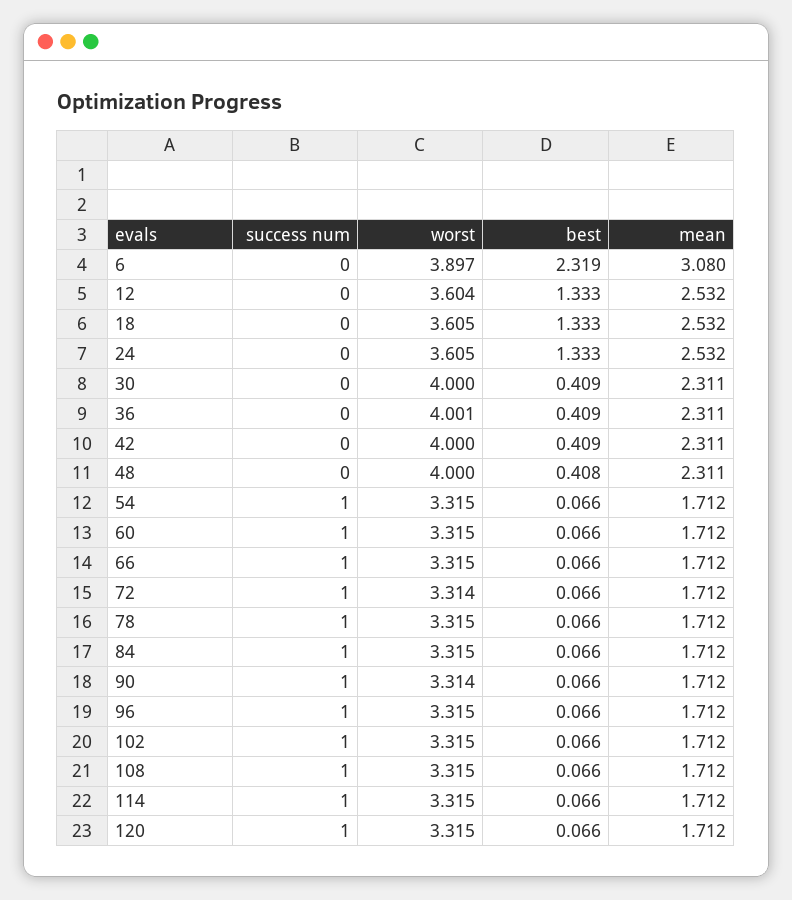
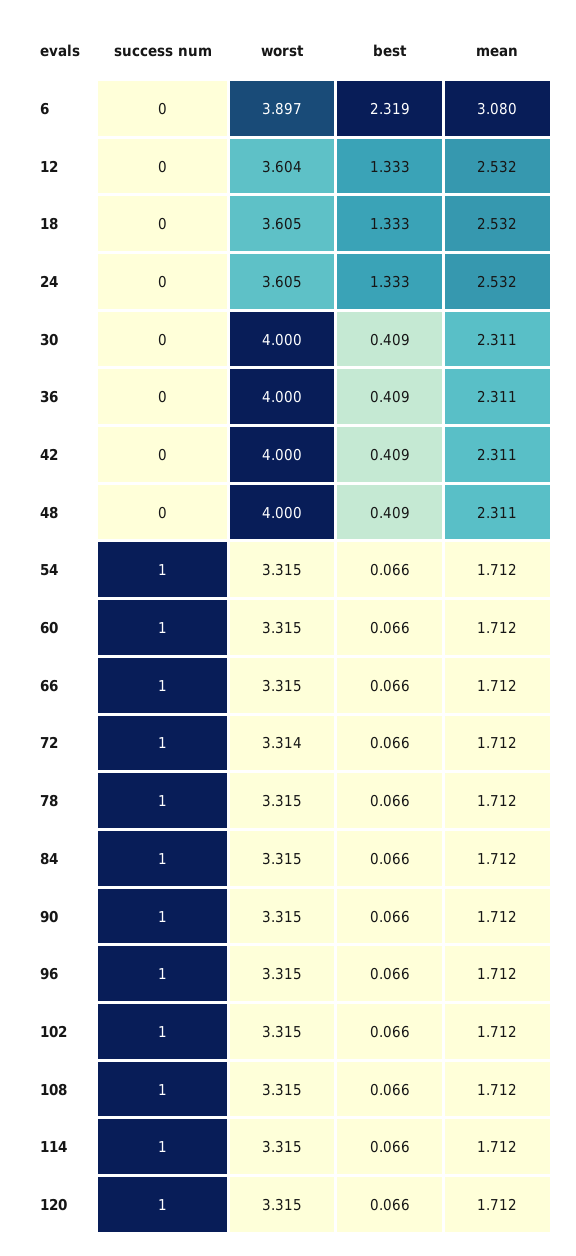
  {
    "success num": {
      "6": 0,
      "12": 0,
      "18": 0,
      "24": 0,
      "30": 0,
      "36": 0,
      "42": 0,
      "48": 0,
      "54": 1,
      "60": 1,
      "66": 1,
      "72": 1,
      "78": 1,
      "84": 1,
      "90": 1,
      "96": 1,
      "102": 1,
      "108": 1,
      "114": 1,
      "120": 1
    },
    "worst": {
      "6": 3.897,
      "12": 3.604,
      "18": 3.605,
      "24": 3.605,
      "30": 4,
-     "36": 4.001,
+     "36": 4,
      "42": 4,
      "48": 4,
      "54": 3.315,
      "60": 3.315,
      "66": 3.315,
      "72": 3.314,
      "78": 3.315,
      "84": 3.315,
-     "90": 3.314,
+     "90": 3.315,
      "96": 3.315,
      "102": 3.315,
      "108": 3.315,
      "114": 3.315,
      "120": 3.315
    },
    "best": {
      "6": 2.319,
      "12": 1.333,
      "18": 1.333,
      "24": 1.333,
      "30": 0.409,
      "36": 0.409,
      "42": 0.409,
-     "48": 0.408,
+     "48": 0.409,
      "54": 0.066,
      "60": 0.066,
      "66": 0.066,
      "72": 0.066,
      "78": 0.066,
      "84": 0.066,
      "90": 0.066,
      "96": 0.066,
      "102": 0.066,
      "108": 0.066,
      "114": 0.066,
      "120": 0.066
    },
    "mean": {
      "6": 3.08,
      "12": 2.532,
      "18": 2.532,
      "24": 2.532,
      "30": 2.311,
      "36": 2.311,
      "42": 2.311,
      "48": 2.311,
      "54": 1.712,
      "60": 1.712,
      "66": 1.712,
      "72": 1.712,
      "78": 1.712,
      "84": 1.712,
      "90": 1.712,
      "96": 1.712,
      "102": 1.712,
      "108": 1.712,
      "114": 1.712,
      "120": 1.712
    }
  }

